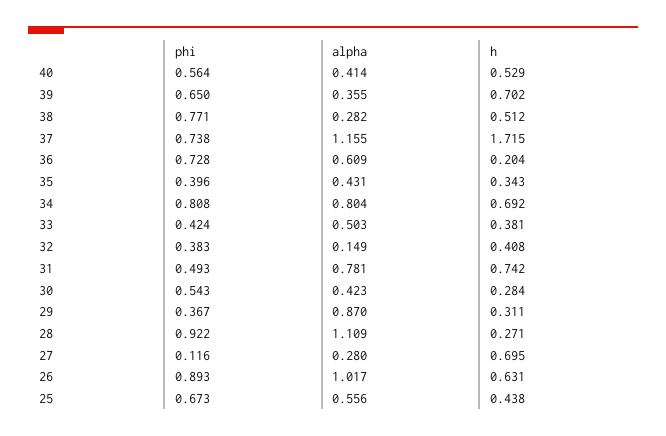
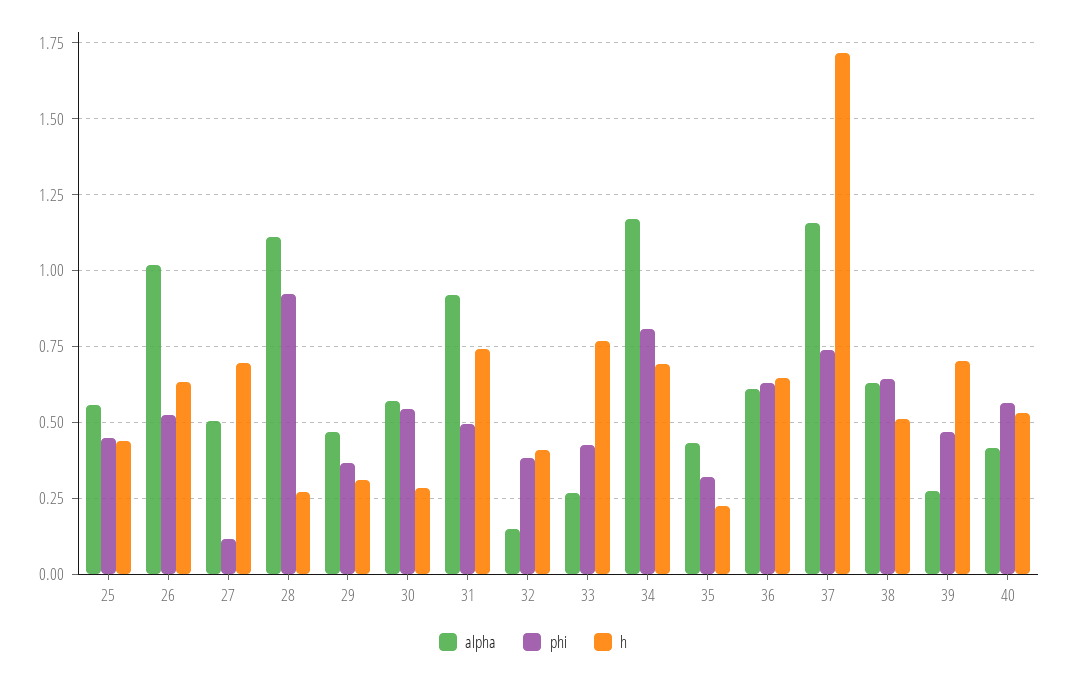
  {
    "phi": {
      "40": 0.564,
-     "39": 0.65,
+     "39": 0.475,
-     "38": 0.771,
+     "38": 0.65,
      "37": 0.738,
-     "36": 0.728,
+     "36": 0.625,
-     "35": 0.396,
+     "35": 0.325,
      "34": 0.808,
      "33": 0.424,
      "32": 0.383,
      "31": 0.493,
      "30": 0.543,
      "29": 0.367,
      "28": 0.922,
      "27": 0.116,
-     "26": 0.893,
+     "26": 0.525,
-     "25": 0.673
+     "25": 0.45
    },
    "alpha": {
      "40": 0.414,
-     "39": 0.355,
+     "39": 0.275,
-     "38": 0.282,
+     "38": 0.625,
      "37": 1.155,
      "36": 0.609,
      "35": 0.431,
-     "34": 0.804,
+     "34": 1.175,
-     "33": 0.503,
+     "33": 0.275,
      "32": 0.149,
-     "31": 0.781,
+     "31": 0.925,
-     "30": 0.423,
+     "30": 0.575,
-     "29": 0.87,
+     "29": 0.475,
      "28": 1.109,
-     "27": 0.28,
+     "27": 0.5,
      "26": 1.017,
      "25": 0.556
    },
    "h": {
      "40": 0.529,
      "39": 0.702,
      "38": 0.512,
      "37": 1.715,
-     "36": 0.204,
+     "36": 0.65,
-     "35": 0.343,
+     "35": 0.225,
      "34": 0.692,
-     "33": 0.381,
+     "33": 0.775,
      "32": 0.408,
      "31": 0.742,
      "30": 0.284,
      "29": 0.311,
      "28": 0.271,
      "27": 0.695,
      "26": 0.631,
      "25": 0.438
    }
  }

